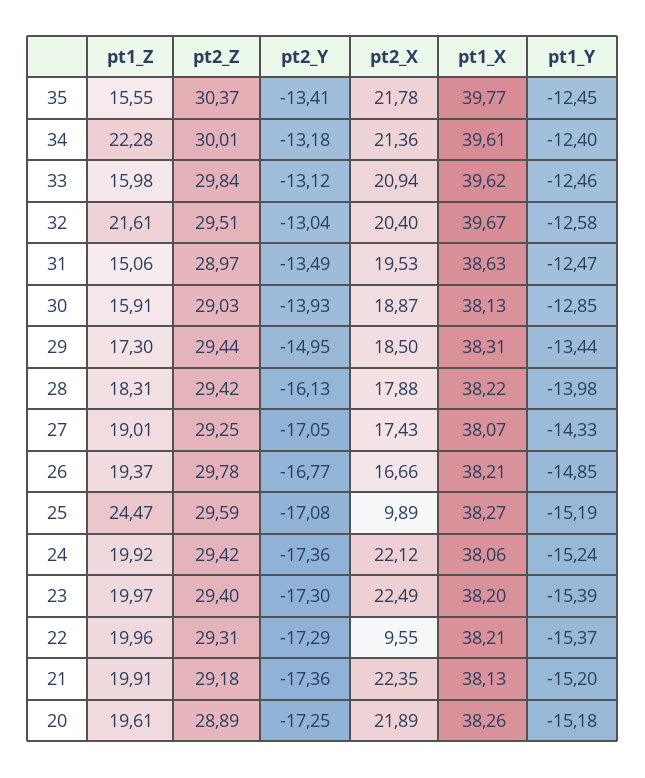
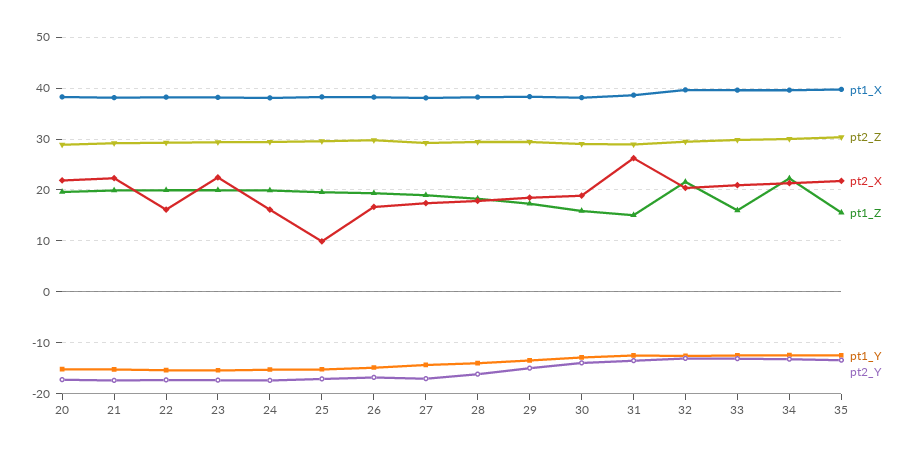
  {
    "pt1_Z": {
      "35": 15.55,
      "34": 22.28,
      "33": 15.98,
      "32": 21.61,
      "31": 15.06,
      "30": 15.91,
      "29": 17.3,
      "28": 18.31,
      "27": 19.01,
      "26": 19.37,
-     "25": 24.47,
+     "25": 20,
      "24": 19.92,
      "23": 19.97,
      "22": 19.96,
      "21": 19.91,
      "20": 19.61
    },
    "pt2_Z": {
      "35": 30.37,
      "34": 30.01,
      "33": 29.84,
      "32": 29.51,
      "31": 28.97,
      "30": 29.03,
      "29": 29.44,
      "28": 29.42,
      "27": 29.25,
      "26": 29.78,
      "25": 29.59,
      "24": 29.42,
      "23": 29.4,
      "22": 29.31,
      "21": 29.18,
      "20": 28.89
    },
    "pt2_Y": {
      "35": -13.41,
      "34": -13.18,
      "33": -13.12,
      "32": -13.04,
      "31": -13.49,
      "30": -13.93,
      "29": -14.95,
      "28": -16.13,
      "27": -17.05,
      "26": -16.77,
      "25": -17.08,
      "24": -17.36,
      "23": -17.3,
      "22": -17.29,
      "21": -17.36,
      "20": -17.25
    },
    "pt2_X": {
      "35": 21.78,
      "34": 21.36,
      "33": 20.94,
      "32": 20.4,
-     "31": 19.53,
+     "31": 26,
      "30": 18.87,
      "29": 18.5,
      "28": 17.88,
      "27": 17.43,
      "26": 16.66,
      "25": 9.89,
-     "24": 22.12,
+     "24": 16,
      "23": 22.49,
-     "22": 9.55,
+     "22": 16,
      "21": 22.35,
      "20": 21.89
    },
    "pt1_X": {
      "35": 39.77,
      "34": 39.61,
      "33": 39.62,
      "32": 39.67,
      "31": 38.63,
      "30": 38.13,
      "29": 38.31,
      "28": 38.22,
      "27": 38.07,
      "26": 38.21,
      "25": 38.27,
      "24": 38.06,
      "23": 38.2,
      "22": 38.21,
      "21": 38.13,
      "20": 38.26
    },
    "pt1_Y": {
      "35": -12.45,
      "34": -12.4,
      "33": -12.46,
      "32": -12.58,
      "31": -12.47,
      "30": -12.85,
      "29": -13.44,
      "28": -13.98,
      "27": -14.33,
      "26": -14.85,
      "25": -15.19,
      "24": -15.24,
      "23": -15.39,
      "22": -15.37,
      "21": -15.2,
      "20": -15.18
    }
  }

